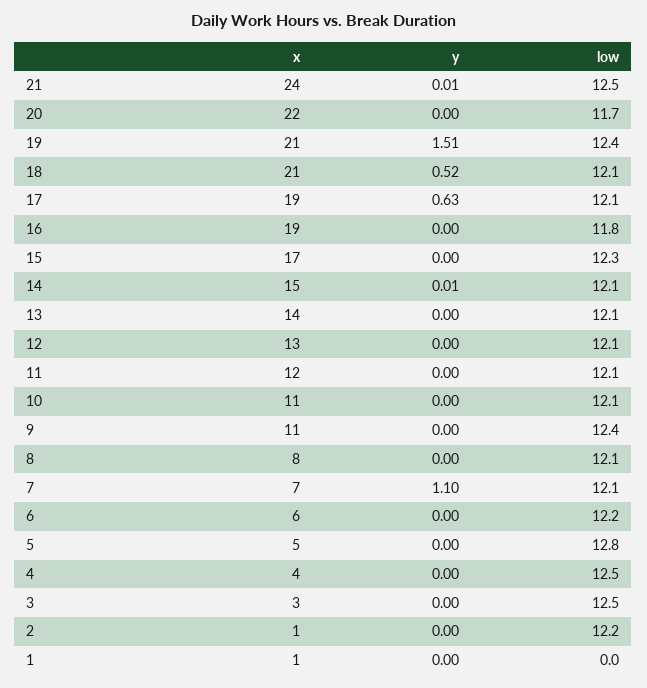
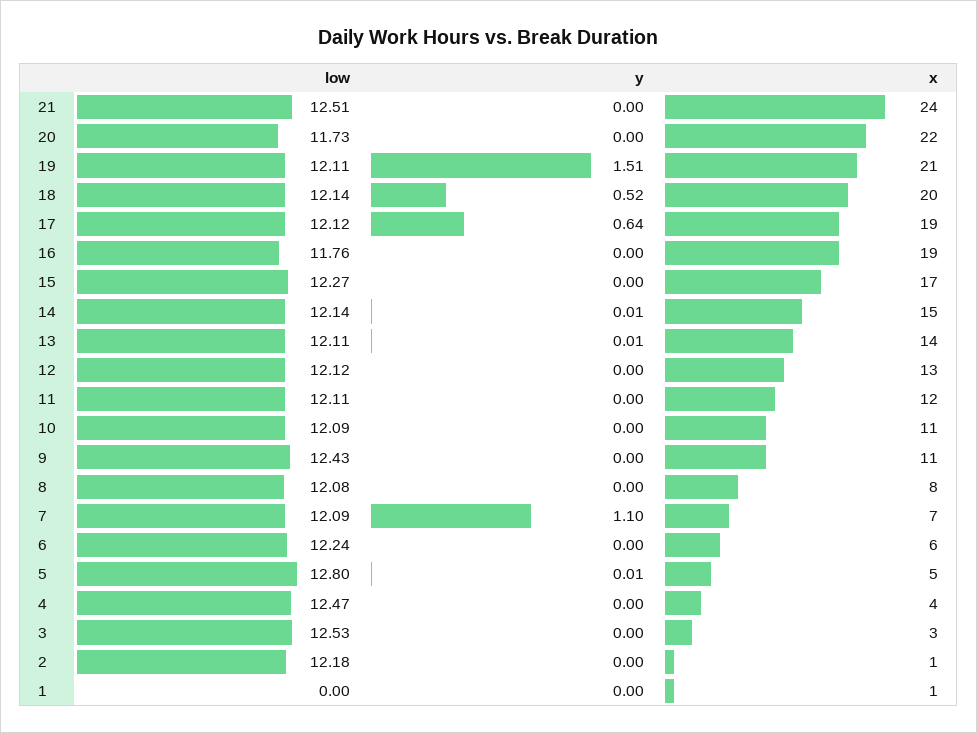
  {
    "x": {
      "21": 24,
      "20": 22,
      "19": 21,
-     "18": 21,
+     "18": 20,
      "17": 19,
      "16": 19,
      "15": 17,
      "14": 15,
      "13": 14,
      "12": 13,
      "11": 12,
      "10": 11,
      "9": 11,
      "8": 8,
      "7": 7,
      "6": 6,
      "5": 5,
      "4": 4,
      "3": 3,
      "2": 1,
      "1": 1
    },
    "y": {
-     "21": 0.01,
+     "21": 0,
      "20": 0,
      "19": 1.51,
      "18": 0.52,
-     "17": 0.63,
+     "17": 0.64,
      "16": 0,
      "15": 0,
      "14": 0.01,
-     "13": 0,
+     "13": 0.01,
      "12": 0,
      "11": 0,
      "10": 0,
      "9": 0,
      "8": 0,
      "7": 1.1,
      "6": 0,
-     "5": 0,
+     "5": 0.01,
      "4": 0,
      "3": 0,
      "2": 0,
      "1": 0
    },
    "low": {
      "21": 12.51,
      "20": 11.73,
-     "19": 12.4,
+     "19": 12.11,
      "18": 12.14,
      "17": 12.12,
      "16": 11.76,
      "15": 12.27,
      "14": 12.14,
      "13": 12.11,
      "12": 12.12,
      "11": 12.11,
      "10": 12.09,
      "9": 12.43,
      "8": 12.08,
      "7": 12.09,
      "6": 12.24,
      "5": 12.8,
      "4": 12.47,
      "3": 12.53,
      "2": 12.18,
      "1": 0
    }
  }

